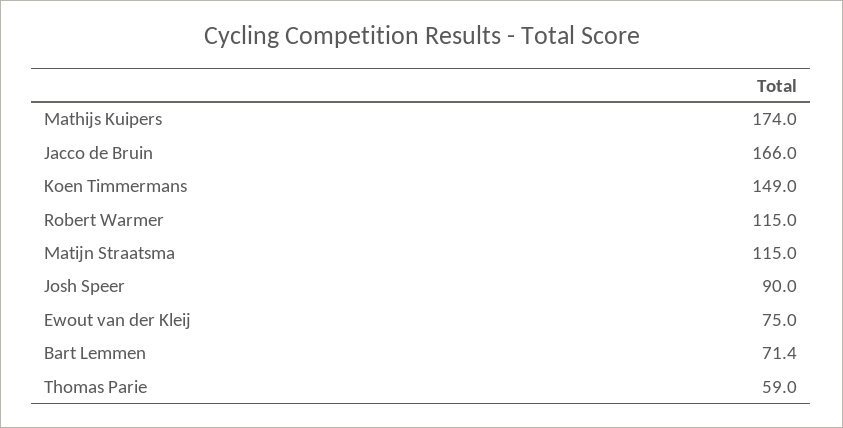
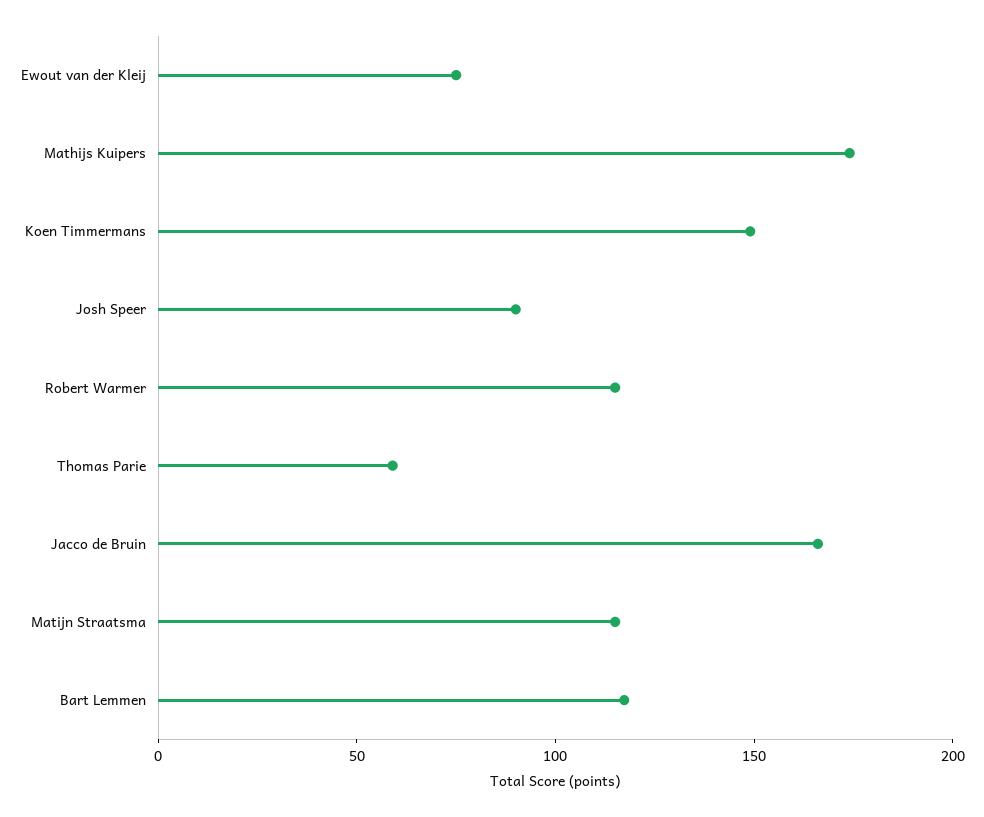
  {
    "Mathijs Kuipers": 174,
    "Jacco de Bruin": 166,
    "Koen Timmermans": 149,
    "Robert Warmer": 115,
    "Matijn Straatsma": 115,
    "Josh Speer": 90,
    "Ewout van der Kleij": 75,
-   "Bart Lemmen": 71.4,
+   "Bart Lemmen": 120,
    "Thomas Parie": 59
  }

